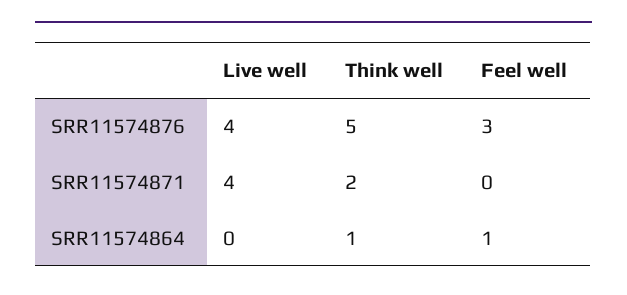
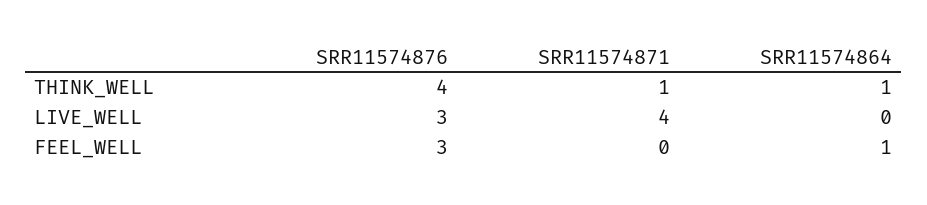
  {
    "Live well": {
-     "SRR11574876": 4,
+     "SRR11574876": 3,
      "SRR11574871": 4,
      "SRR11574864": 0
    },
    "Think well": {
-     "SRR11574876": 5,
+     "SRR11574876": 4,
-     "SRR11574871": 2,
+     "SRR11574871": 1,
      "SRR11574864": 1
    },
    "Feel well": {
      "SRR11574876": 3,
      "SRR11574871": 0,
      "SRR11574864": 1
    }
  }

